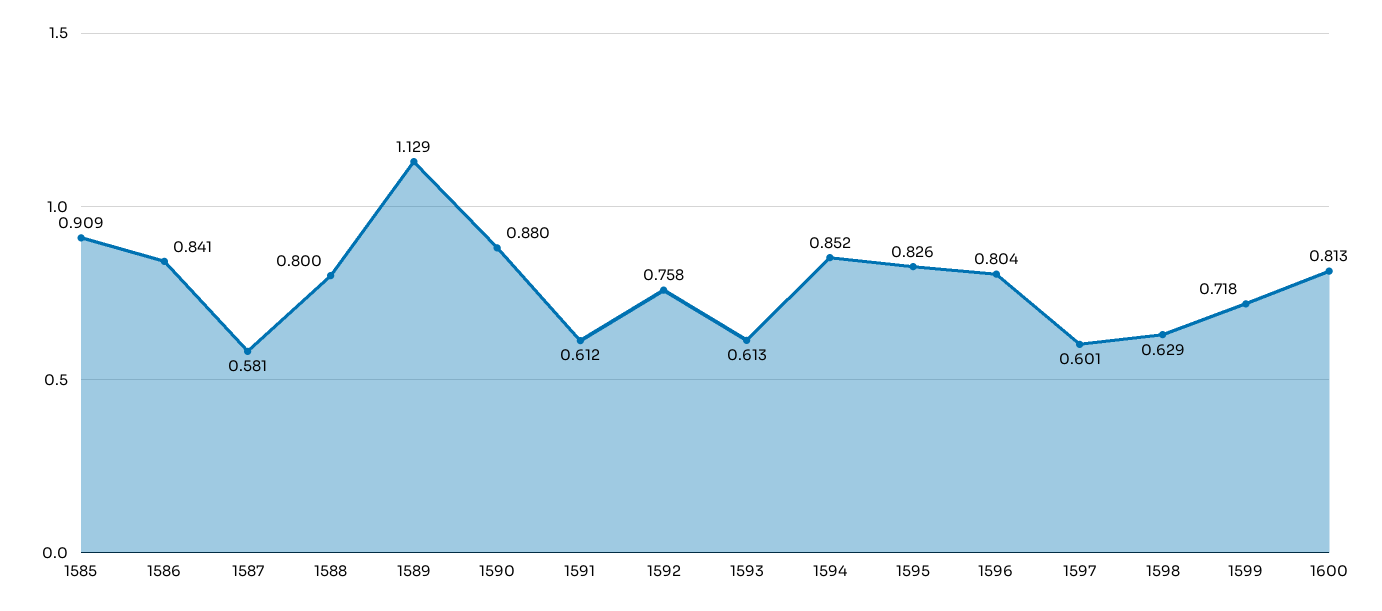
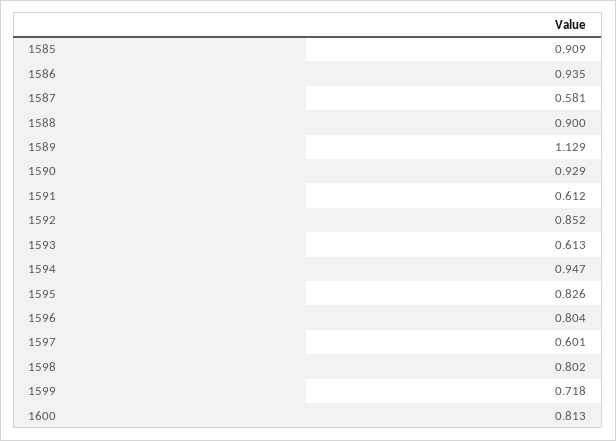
  {
    "1585": 0.909,
-   "1586": 0.841,
+   "1586": 0.935,
    "1587": 0.581,
-   "1588": 0.8,
+   "1588": 0.9,
    "1589": 1.129,
-   "1590": 0.88,
+   "1590": 0.929,
    "1591": 0.612,
-   "1592": 0.758,
+   "1592": 0.852,
    "1593": 0.613,
-   "1594": 0.852,
+   "1594": 0.947,
    "1595": 0.826,
    "1596": 0.804,
    "1597": 0.601,
-   "1598": 0.629,
+   "1598": 0.802,
    "1599": 0.718,
    "1600": 0.813
  }

